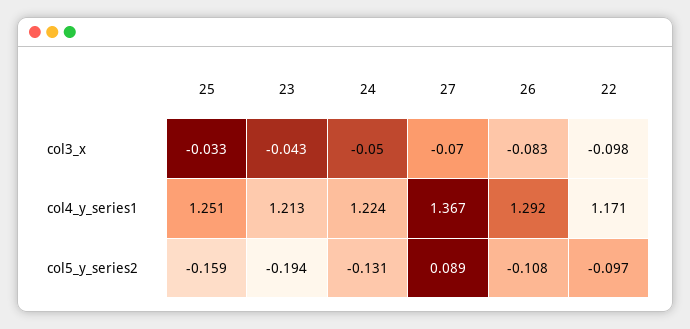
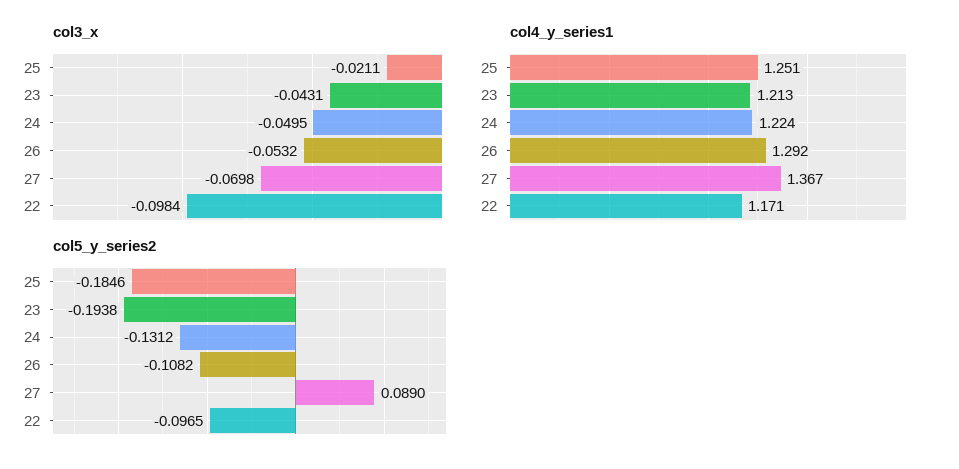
  {
    "col3_x": {
-     "25": -0.033,
+     "25": -0.0211,
      "23": -0.0431,
      "24": -0.0495,
      "27": -0.0698,
-     "26": -0.083,
+     "26": -0.0532,
      "22": -0.0984
    },
    "col4_y_series1": {
      "25": 1.251,
      "23": 1.213,
      "24": 1.224,
      "27": 1.367,
      "26": 1.292,
      "22": 1.171
    },
    "col5_y_series2": {
-     "25": -0.159,
+     "25": -0.1846,
      "23": -0.1938,
      "24": -0.1312,
      "27": 0.089,
      "26": -0.1082,
      "22": -0.0965
    }
  }

